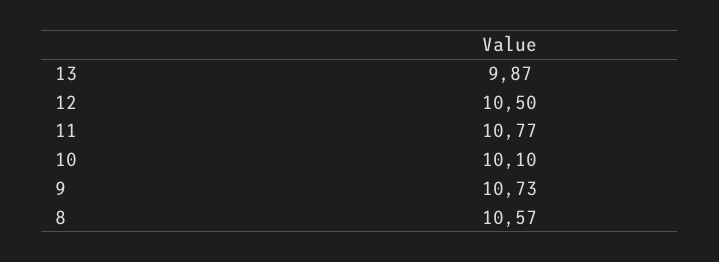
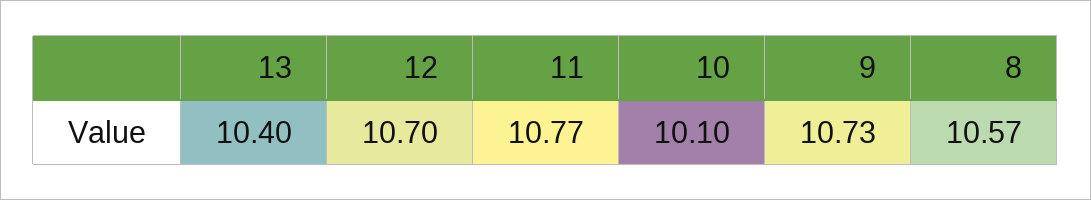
  {
-   "13": 9.87,
+   "13": 10.4,
-   "12": 10.5,
+   "12": 10.7,
    "11": 10.77,
    "10": 10.1,
    "9": 10.73,
    "8": 10.57
  }

